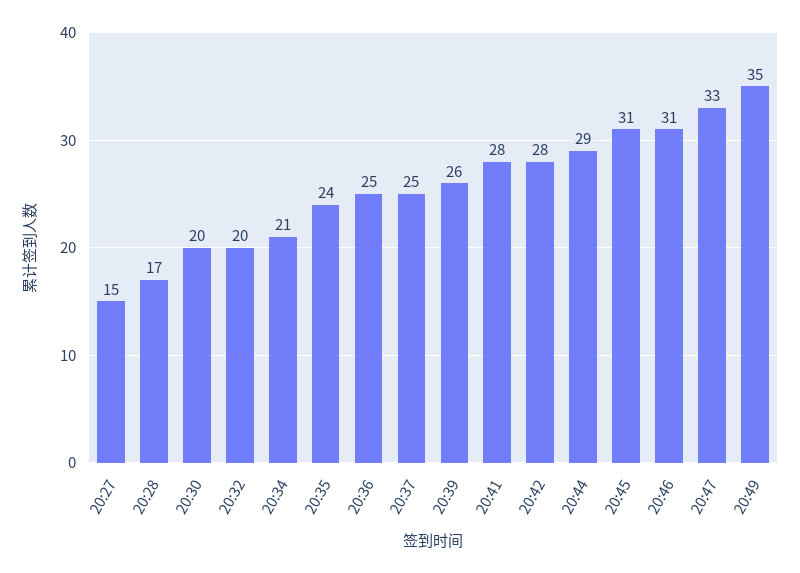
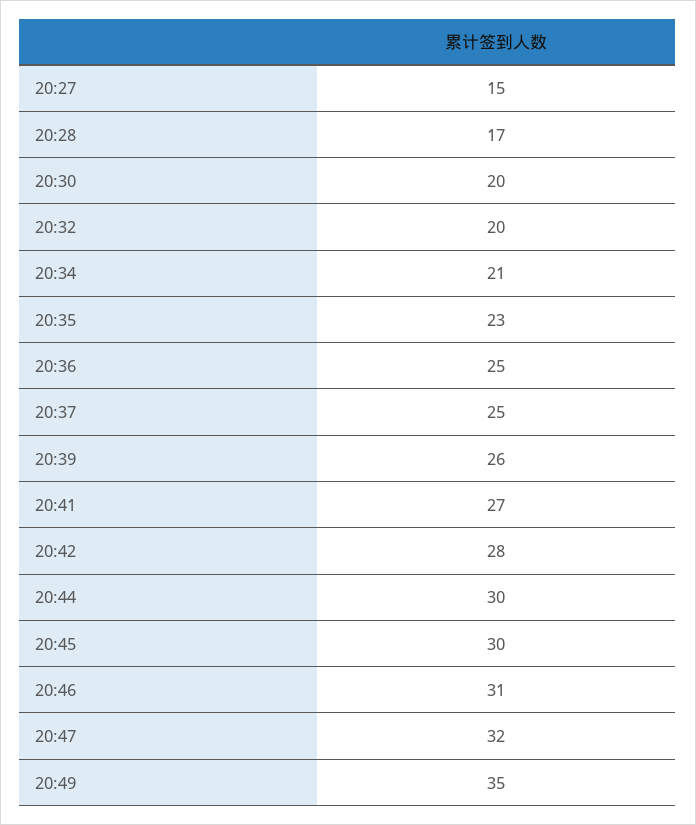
  {
    "20:27": 15,
    "20:28": 17,
    "20:30": 20,
    "20:32": 20,
    "20:34": 21,
-   "20:35": 24,
+   "20:35": 23,
    "20:36": 25,
    "20:37": 25,
    "20:39": 26,
-   "20:41": 28,
+   "20:41": 27,
    "20:42": 28,
-   "20:44": 29,
+   "20:44": 30,
-   "20:45": 31,
+   "20:45": 30,
    "20:46": 31,
-   "20:47": 33,
+   "20:47": 32,
    "20:49": 35
  }

